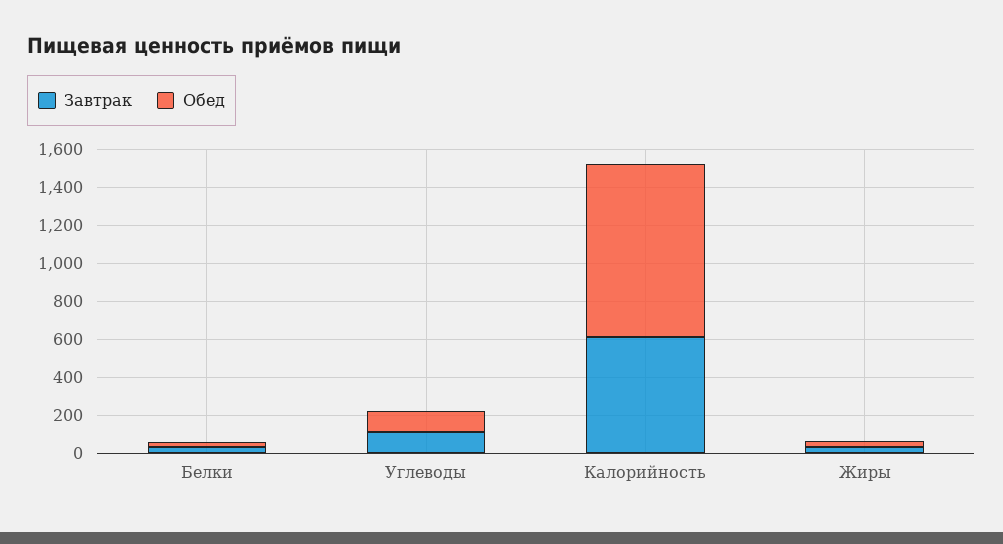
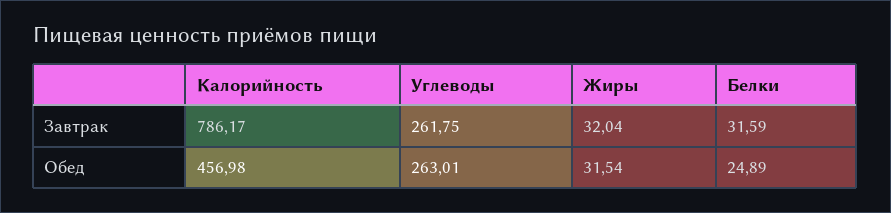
  {
    "Завтрак": {
      "Белки": 31.59,
-     "Углеводы": 100,
+     "Углеводы": 261.75,
-     "Калорийность": 600,
+     "Калорийность": 786.17,
      "Жиры": 32.04
    },
    "Обед": {
      "Белки": 24.89,
-     "Углеводы": 100,
+     "Углеводы": 263.01,
-     "Калорийность": 900,
+     "Калорийность": 456.98,
      "Жиры": 31.54
    }
  }

